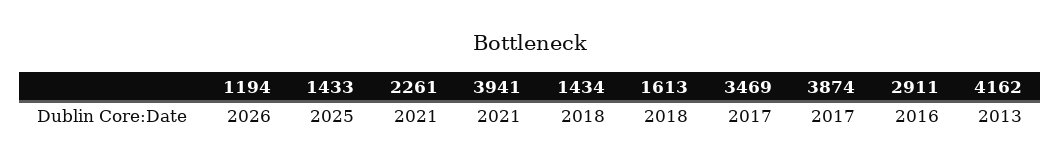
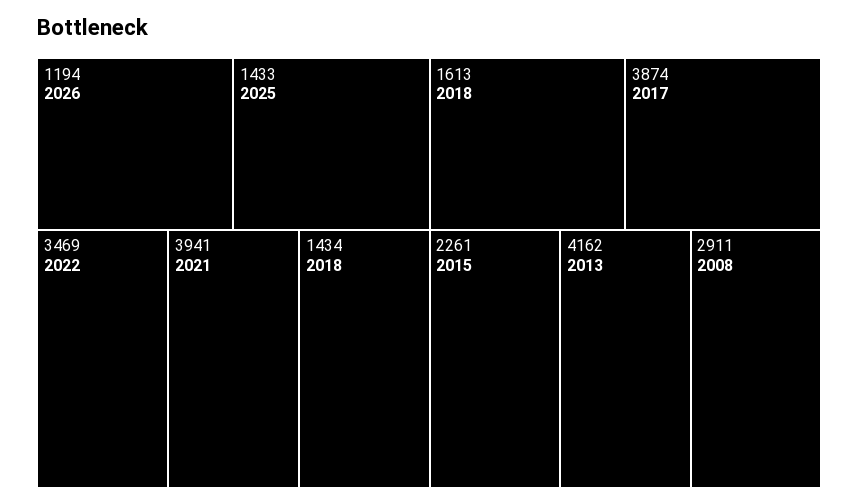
  {
    "1194": 2026,
    "1433": 2025,
-   "2261": 2021,
+   "2261": 2015,
    "3941": 2021,
    "1434": 2018,
    "1613": 2018,
-   "3469": 2017,
+   "3469": 2022,
    "3874": 2017,
-   "2911": 2016,
+   "2911": 2008,
    "4162": 2013
  }

